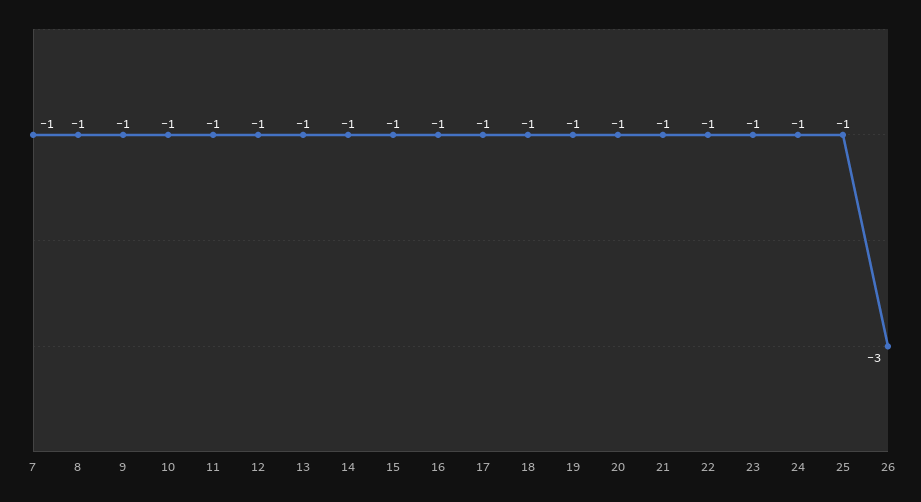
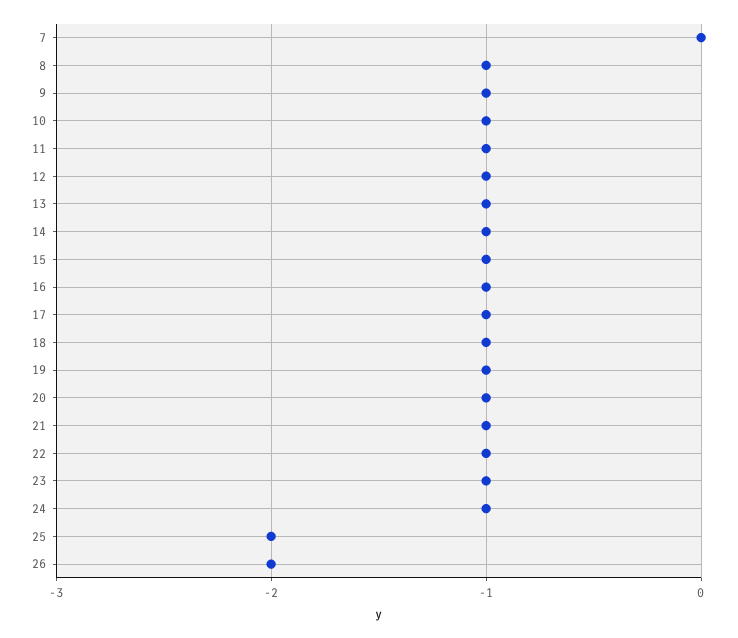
  {
-   "7": -1,
+   "7": 0,
    "8": -1,
    "9": -1,
    "10": -1,
    "11": -1,
    "12": -1,
    "13": -1,
    "14": -1,
    "15": -1,
    "16": -1,
    "17": -1,
    "18": -1,
    "19": -1,
    "20": -1,
    "21": -1,
    "22": -1,
    "23": -1,
    "24": -1,
-   "25": -1,
+   "25": -2,
-   "26": -3
+   "26": -2
  }

